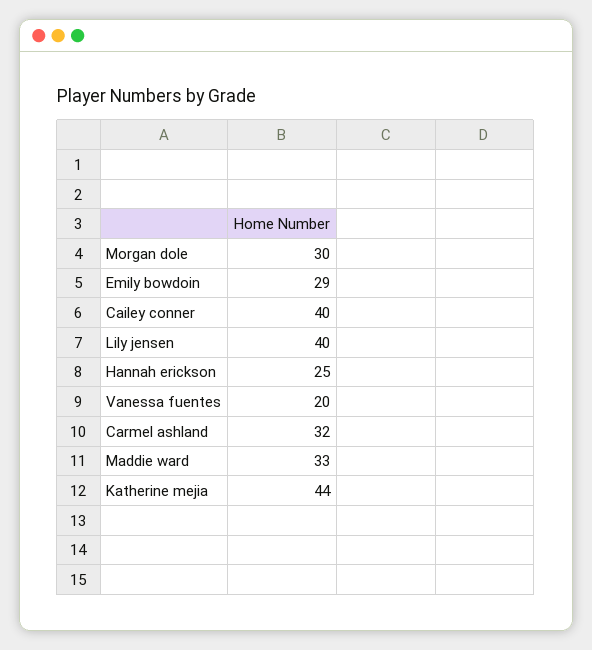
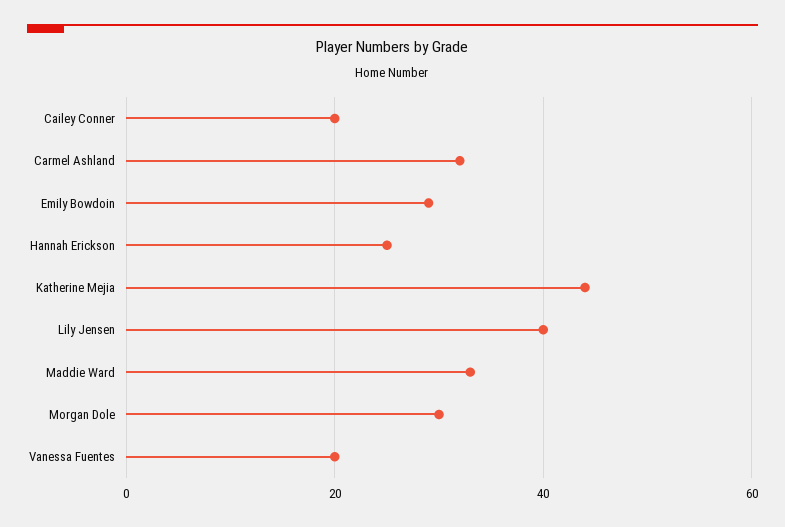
  {
    "Morgan dole": 30,
    "Emily bowdoin": 29,
-   "Cailey conner": 40,
+   "Cailey conner": 20,
    "Lily jensen": 40,
    "Hannah erickson": 25,
    "Vanessa fuentes": 20,
    "Carmel ashland": 32,
    "Maddie ward": 33,
    "Katherine mejia": 44
  }

